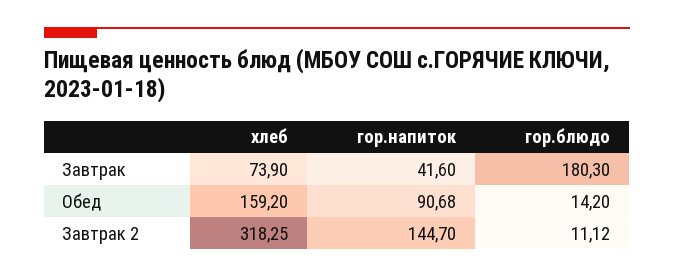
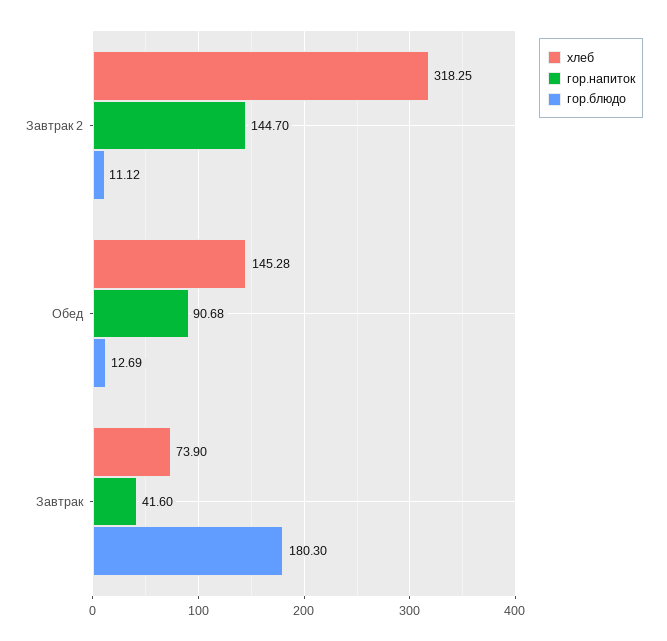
  {
    "хлеб": {
      "Завтрак": 73.9,
-     "Обед": 159.2,
+     "Обед": 145.28,
      "Завтрак 2": 318.25
    },
    "гор.напиток": {
      "Завтрак": 41.6,
      "Обед": 90.68,
      "Завтрак 2": 144.7
    },
    "гор.блюдо": {
      "Завтрак": 180.3,
-     "Обед": 14.2,
+     "Обед": 12.69,
      "Завтрак 2": 11.12
    }
  }

